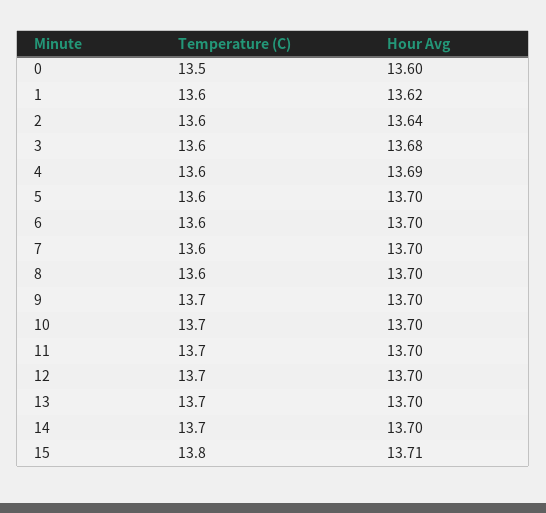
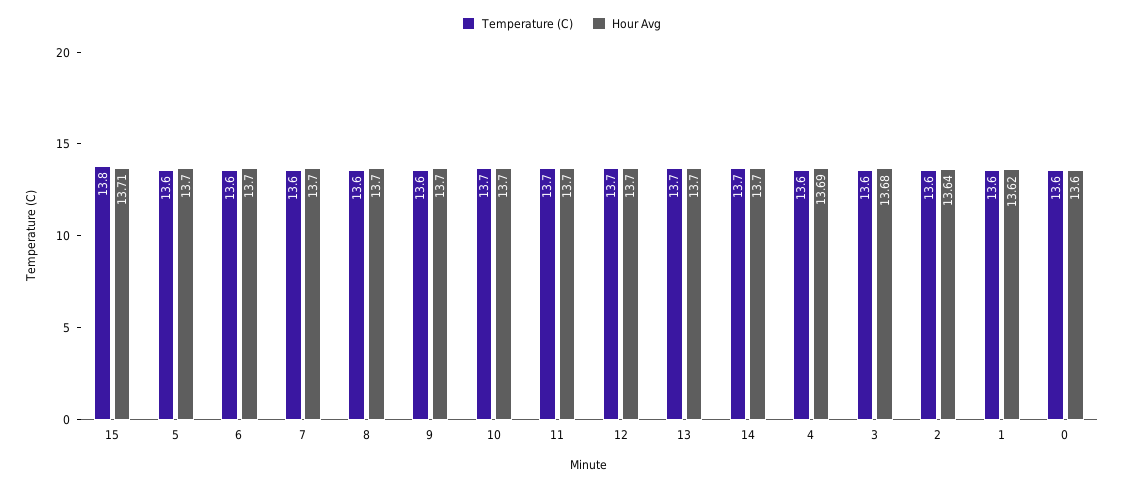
  {
    "Temperature (C)": {
-     "0": 13.5,
+     "0": 13.6,
      "1": 13.6,
      "2": 13.6,
      "3": 13.6,
      "4": 13.6,
      "5": 13.6,
      "6": 13.6,
      "7": 13.6,
      "8": 13.6,
-     "9": 13.7,
+     "9": 13.6,
      "10": 13.7,
      "11": 13.7,
      "12": 13.7,
      "13": 13.7,
      "14": 13.7,
      "15": 13.8
    },
    "Hour Avg": {
      "0": 13.6,
      "1": 13.62,
      "2": 13.64,
      "3": 13.68,
      "4": 13.69,
      "5": 13.7,
      "6": 13.7,
      "7": 13.7,
      "8": 13.7,
      "9": 13.7,
      "10": 13.7,
      "11": 13.7,
      "12": 13.7,
      "13": 13.7,
      "14": 13.7,
      "15": 13.71
    }
  }

